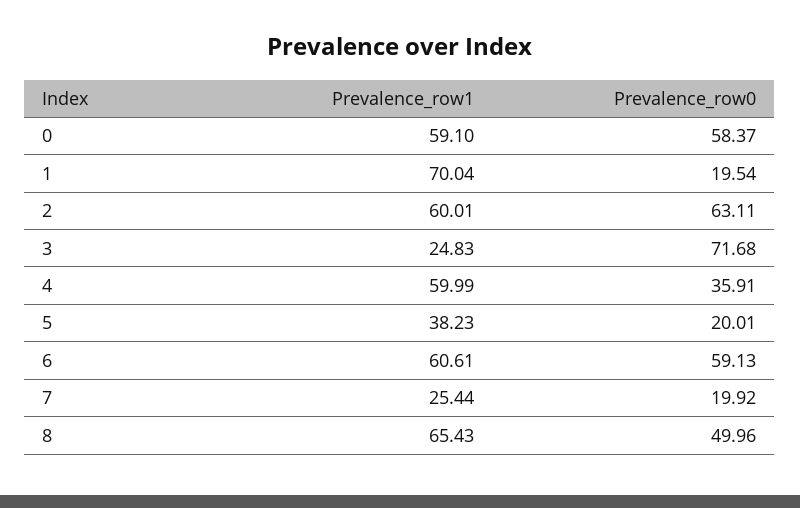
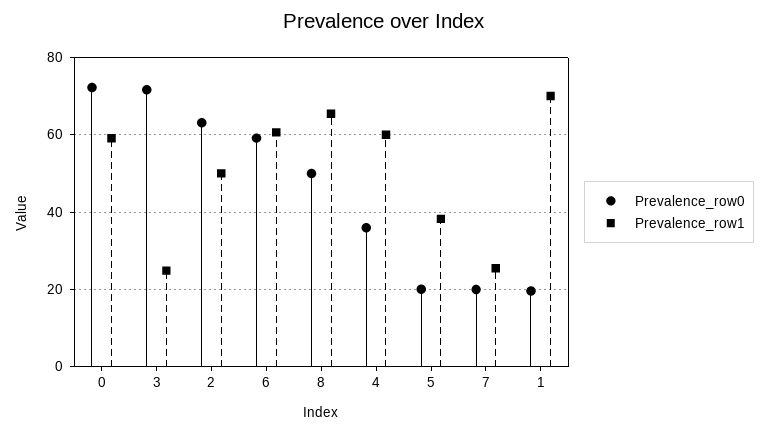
  {
    "Prevalence_row1": {
      "0": 59.1,
      "1": 70.04,
-     "2": 60.01,
+     "2": 50,
      "3": 24.83,
      "4": 59.99,
      "5": 38.23,
      "6": 60.61,
      "7": 25.44,
      "8": 65.43
    },
    "Prevalence_row0": {
-     "0": 58.37,
+     "0": 72,
      "1": 19.54,
      "2": 63.11,
      "3": 71.68,
      "4": 35.91,
      "5": 20.01,
      "6": 59.13,
      "7": 19.92,
      "8": 49.96
    }
  }

